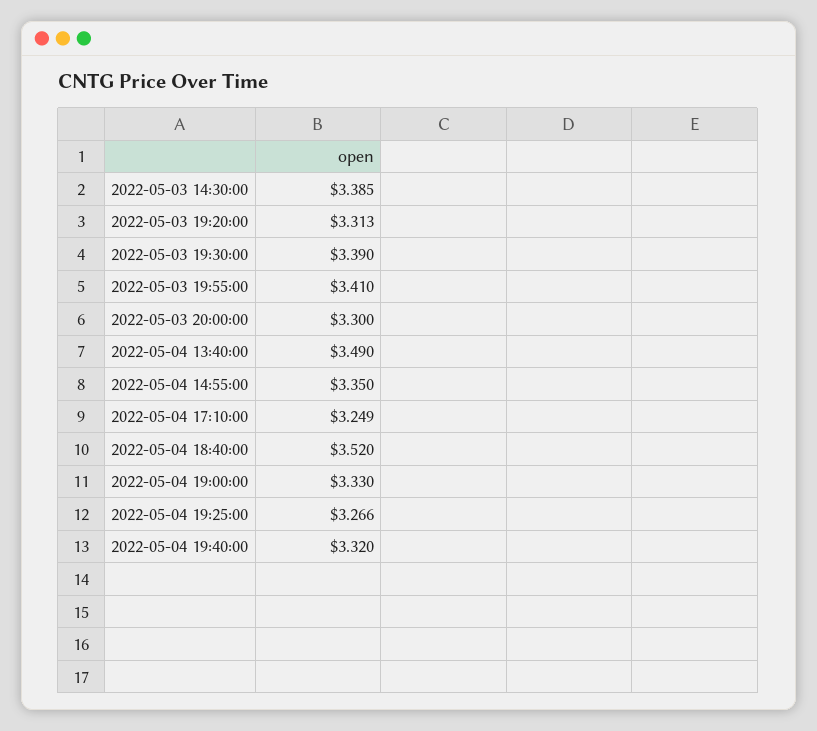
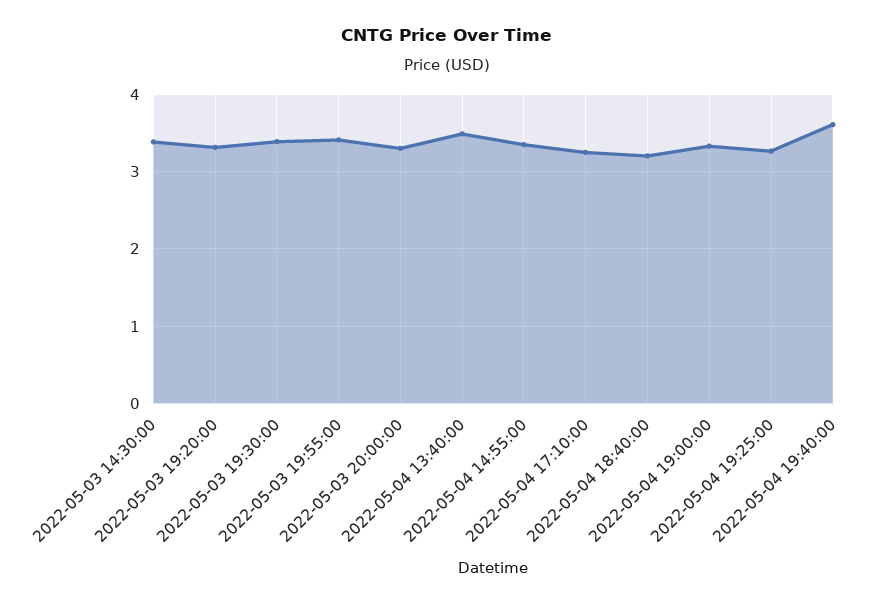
  {
    "2022-05-03 14:30:00": 3.385,
    "2022-05-03 19:20:00": 3.313,
    "2022-05-03 19:30:00": 3.39,
    "2022-05-03 19:55:00": 3.41,
    "2022-05-03 20:00:00": 3.3,
    "2022-05-04 13:40:00": 3.49,
    "2022-05-04 14:55:00": 3.35,
    "2022-05-04 17:10:00": 3.249,
-   "2022-05-04 18:40:00": 3.52,
+   "2022-05-04 18:40:00": 3.2,
    "2022-05-04 19:00:00": 3.33,
    "2022-05-04 19:25:00": 3.266,
-   "2022-05-04 19:40:00": 3.32
+   "2022-05-04 19:40:00": 3.6
  }

